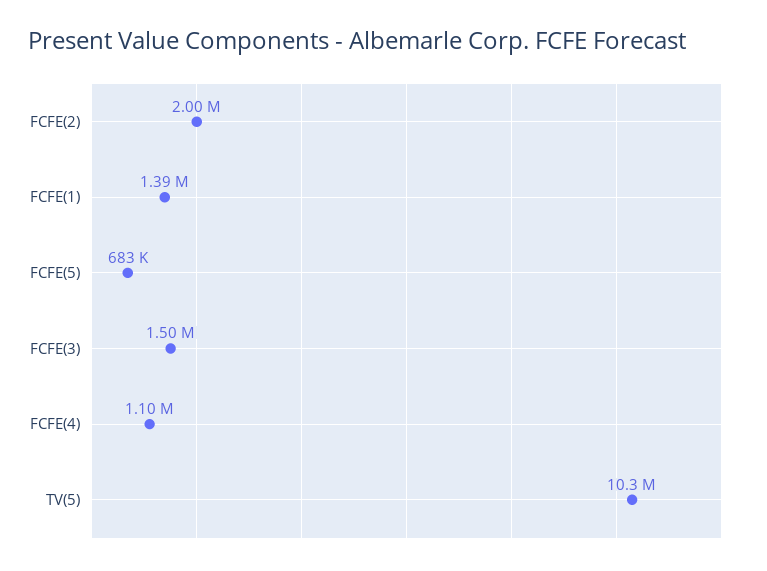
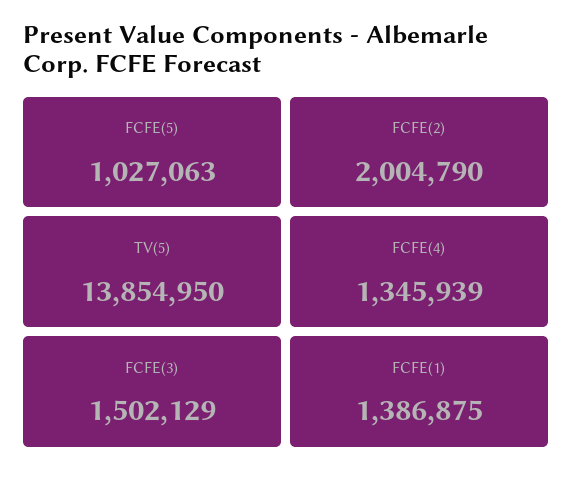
  {
    "FCFE(2)": 2004790,
    "FCFE(1)": 1386875,
-   "FCFE(5)": 683000,
+   "FCFE(5)": 1027063,
    "FCFE(3)": 1502129,
-   "FCFE(4)": 1100000,
+   "FCFE(4)": 1345939,
-   "TV(5)": 10300000
+   "TV(5)": 13854950
  }

